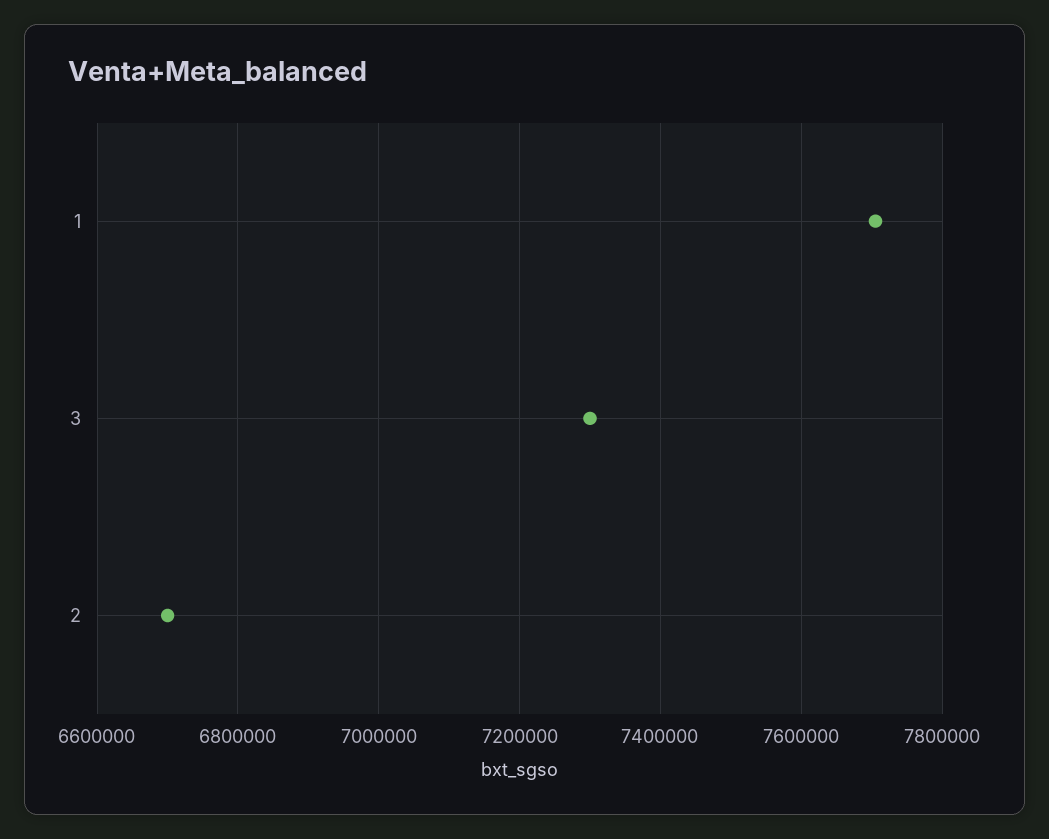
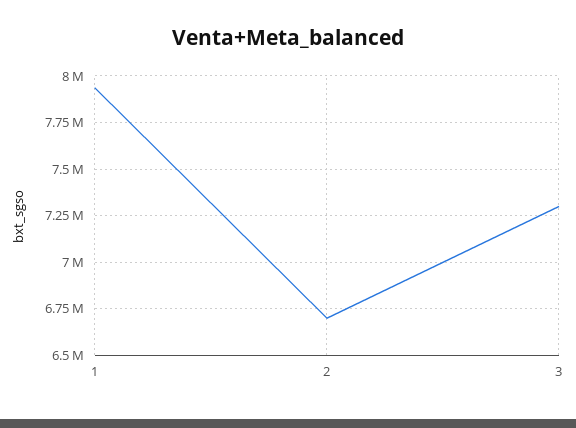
  {
-   "1": 7700000,
+   "1": 7950000,
    "3": 7300000,
    "2": 6700000
  }

